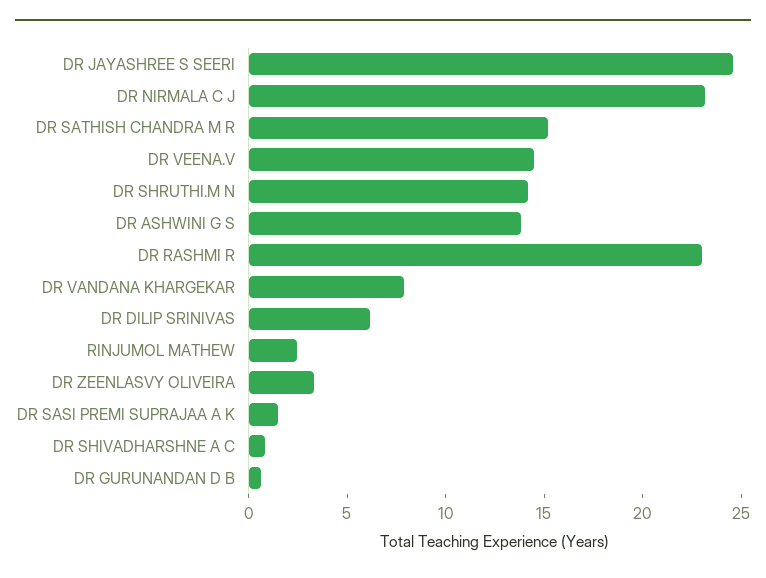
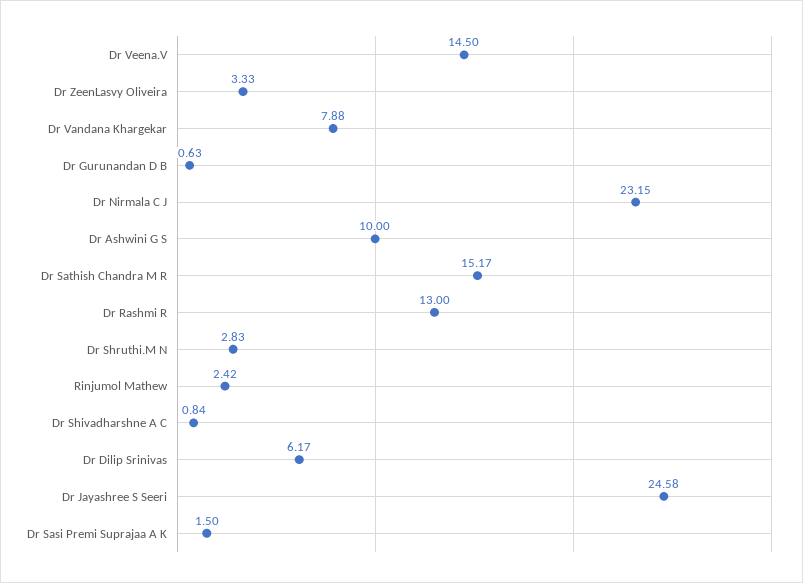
  {
    "DR JAYASHREE S SEERI": 24.58,
    "DR NIRMALA C J": 23.15,
    "DR SATHISH CHANDRA M R": 15.17,
    "DR VEENA.V": 14.5,
-   "DR SHRUTHI.M N": 14,
+   "DR SHRUTHI.M N": 2.83,
-   "DR ASHWINI G S": 14,
+   "DR ASHWINI G S": 10,
-   "DR RASHMI R": 23,
+   "DR RASHMI R": 13,
    "DR VANDANA KHARGEKAR": 7.88,
    "DR DILIP SRINIVAS": 6.17,
    "RINJUMOL MATHEW": 2.42,
    "DR ZEENLASVY OLIVEIRA": 3.33,
    "DR SASI PREMI SUPRAJAA A K": 1.5,
    "DR SHIVADHARSHNE A C": 0.84,
    "DR GURUNANDAN D B": 0.63
  }

